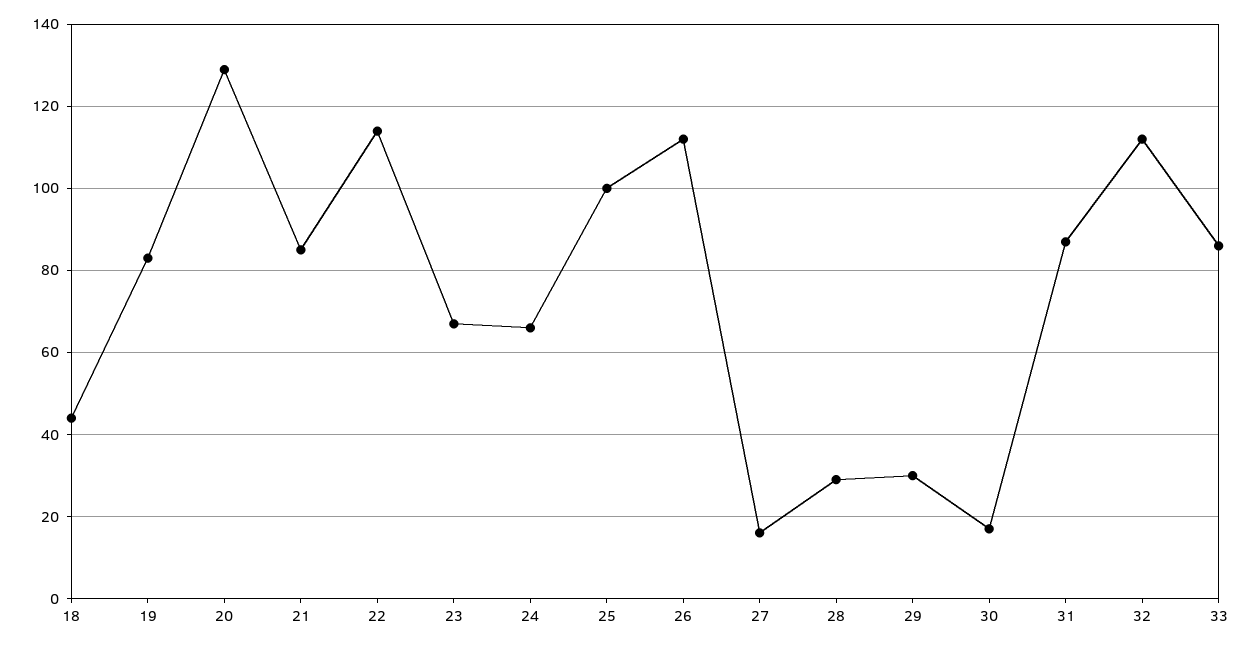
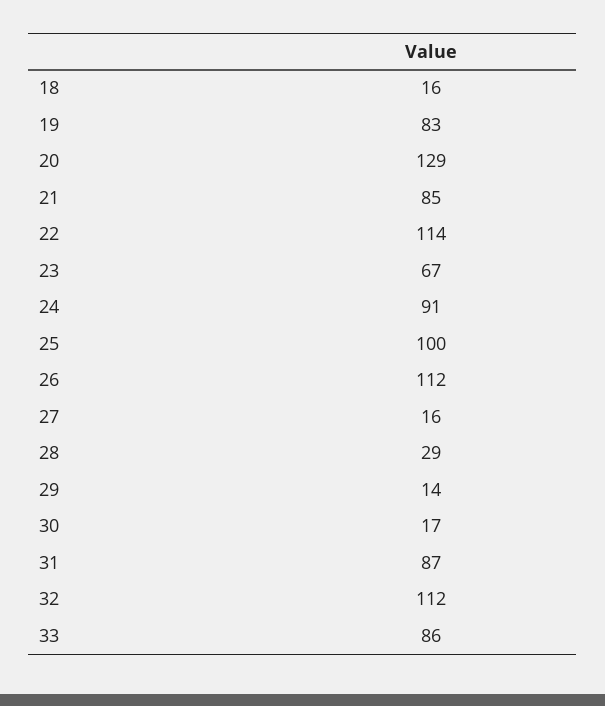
  {
-   "18": 45,
+   "18": 16,
    "19": 83,
    "20": 129,
    "21": 85,
    "22": 114,
    "23": 67,
-   "24": 65,
+   "24": 91,
    "25": 100,
    "26": 112,
    "27": 16,
    "28": 29,
-   "29": 30,
+   "29": 14,
    "30": 17,
    "31": 87,
    "32": 112,
    "33": 86
  }

